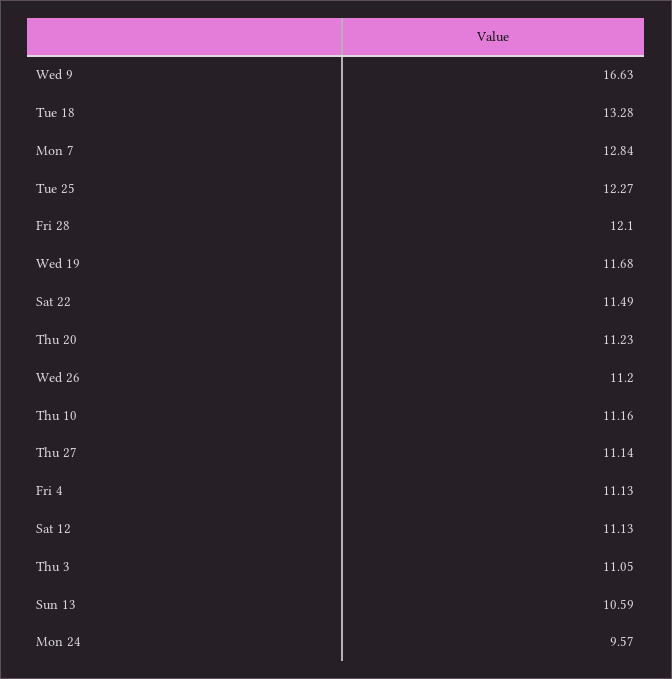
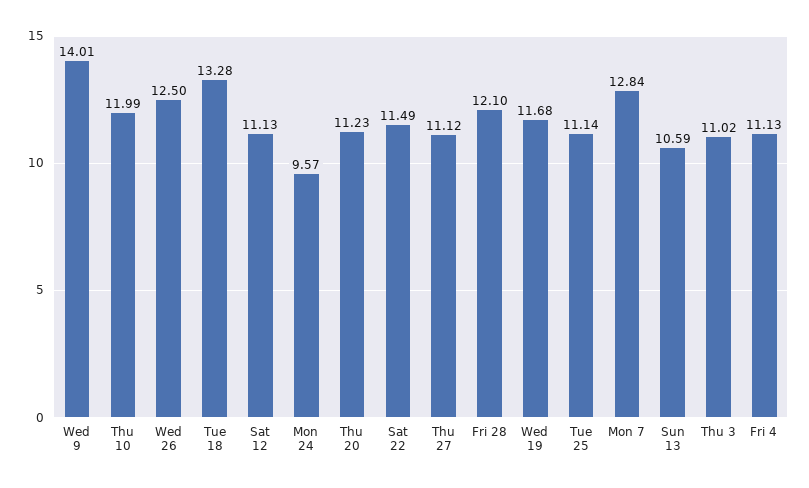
  {
-   "Wed 9": 16.63,
+   "Wed 9": 14.01,
    "Tue 18": 13.28,
    "Mon 7": 12.84,
-   "Tue 25": 12.27,
+   "Tue 25": 11.14,
    "Fri 28": 12.1,
    "Wed 19": 11.68,
    "Sat 22": 11.49,
    "Thu 20": 11.23,
-   "Wed 26": 11.2,
+   "Wed 26": 12.5,
-   "Thu 10": 11.16,
+   "Thu 10": 11.99,
-   "Thu 27": 11.14,
+   "Thu 27": 11.12,
    "Fri 4": 11.13,
    "Sat 12": 11.13,
-   "Thu 3": 11.05,
+   "Thu 3": 11.02,
    "Sun 13": 10.59,
    "Mon 24": 9.57
  }

